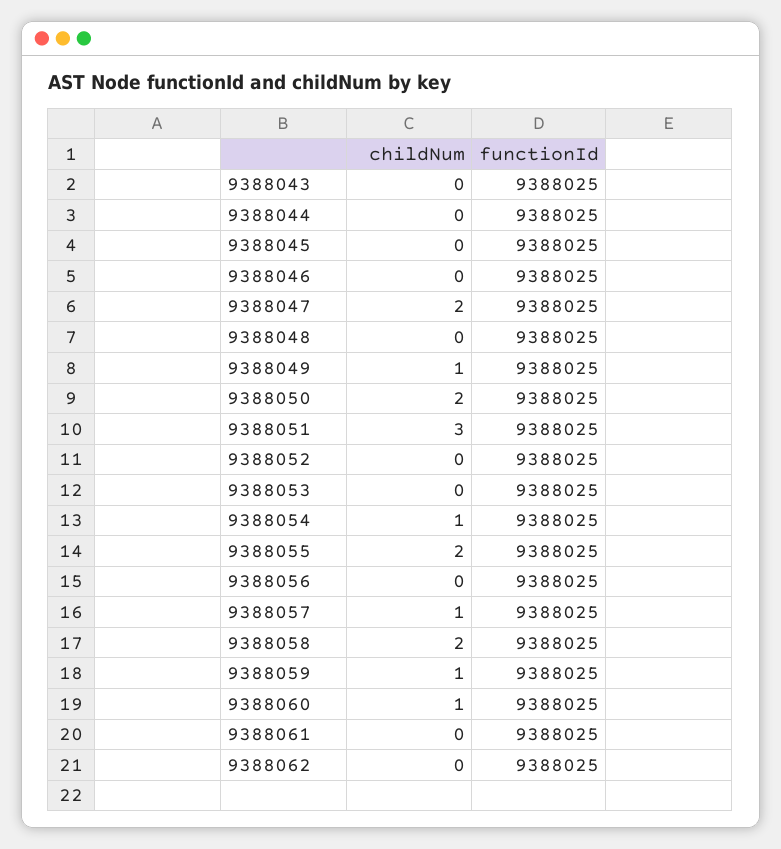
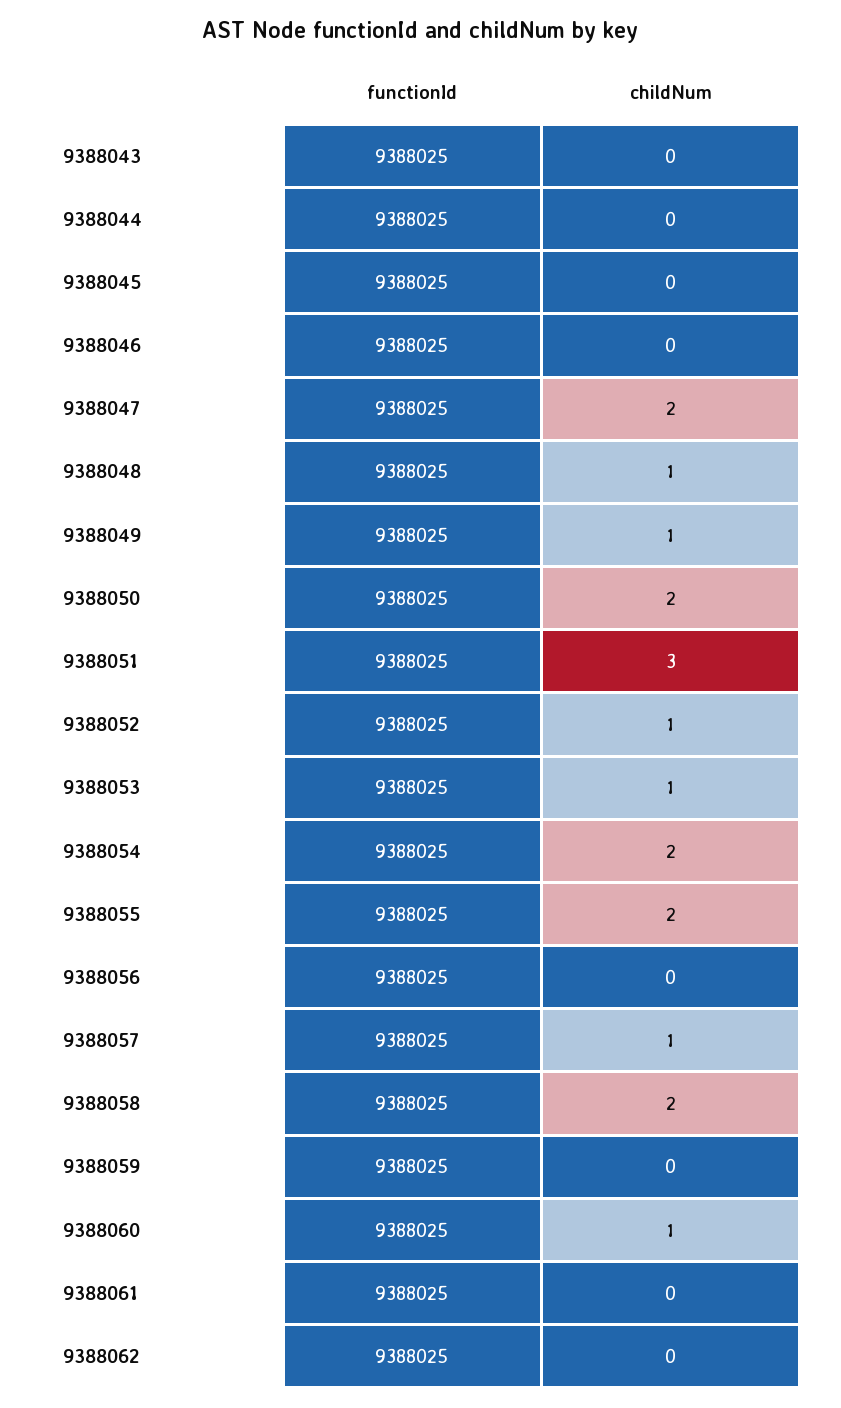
  {
    "childNum": {
      "9388043": 0,
      "9388044": 0,
      "9388045": 0,
      "9388046": 0,
      "9388047": 2,
-     "9388048": 0,
+     "9388048": 1,
      "9388049": 1,
      "9388050": 2,
      "9388051": 3,
-     "9388052": 0,
+     "9388052": 1,
-     "9388053": 0,
+     "9388053": 1,
-     "9388054": 1,
+     "9388054": 2,
      "9388055": 2,
      "9388056": 0,
      "9388057": 1,
      "9388058": 2,
-     "9388059": 1,
+     "9388059": 0,
      "9388060": 1,
      "9388061": 0,
      "9388062": 0
    },
    "functionId": {
      "9388043": 9388025,
      "9388044": 9388025,
      "9388045": 9388025,
      "9388046": 9388025,
      "9388047": 9388025,
      "9388048": 9388025,
      "9388049": 9388025,
      "9388050": 9388025,
      "9388051": 9388025,
      "9388052": 9388025,
      "9388053": 9388025,
      "9388054": 9388025,
      "9388055": 9388025,
      "9388056": 9388025,
      "9388057": 9388025,
      "9388058": 9388025,
      "9388059": 9388025,
      "9388060": 9388025,
      "9388061": 9388025,
      "9388062": 9388025
    }
  }

